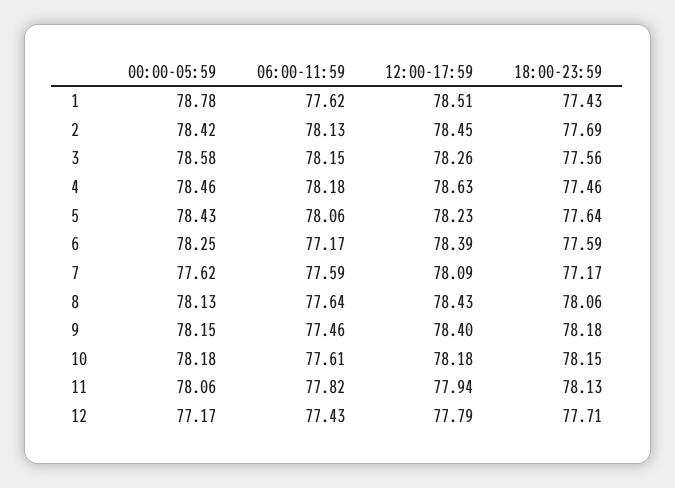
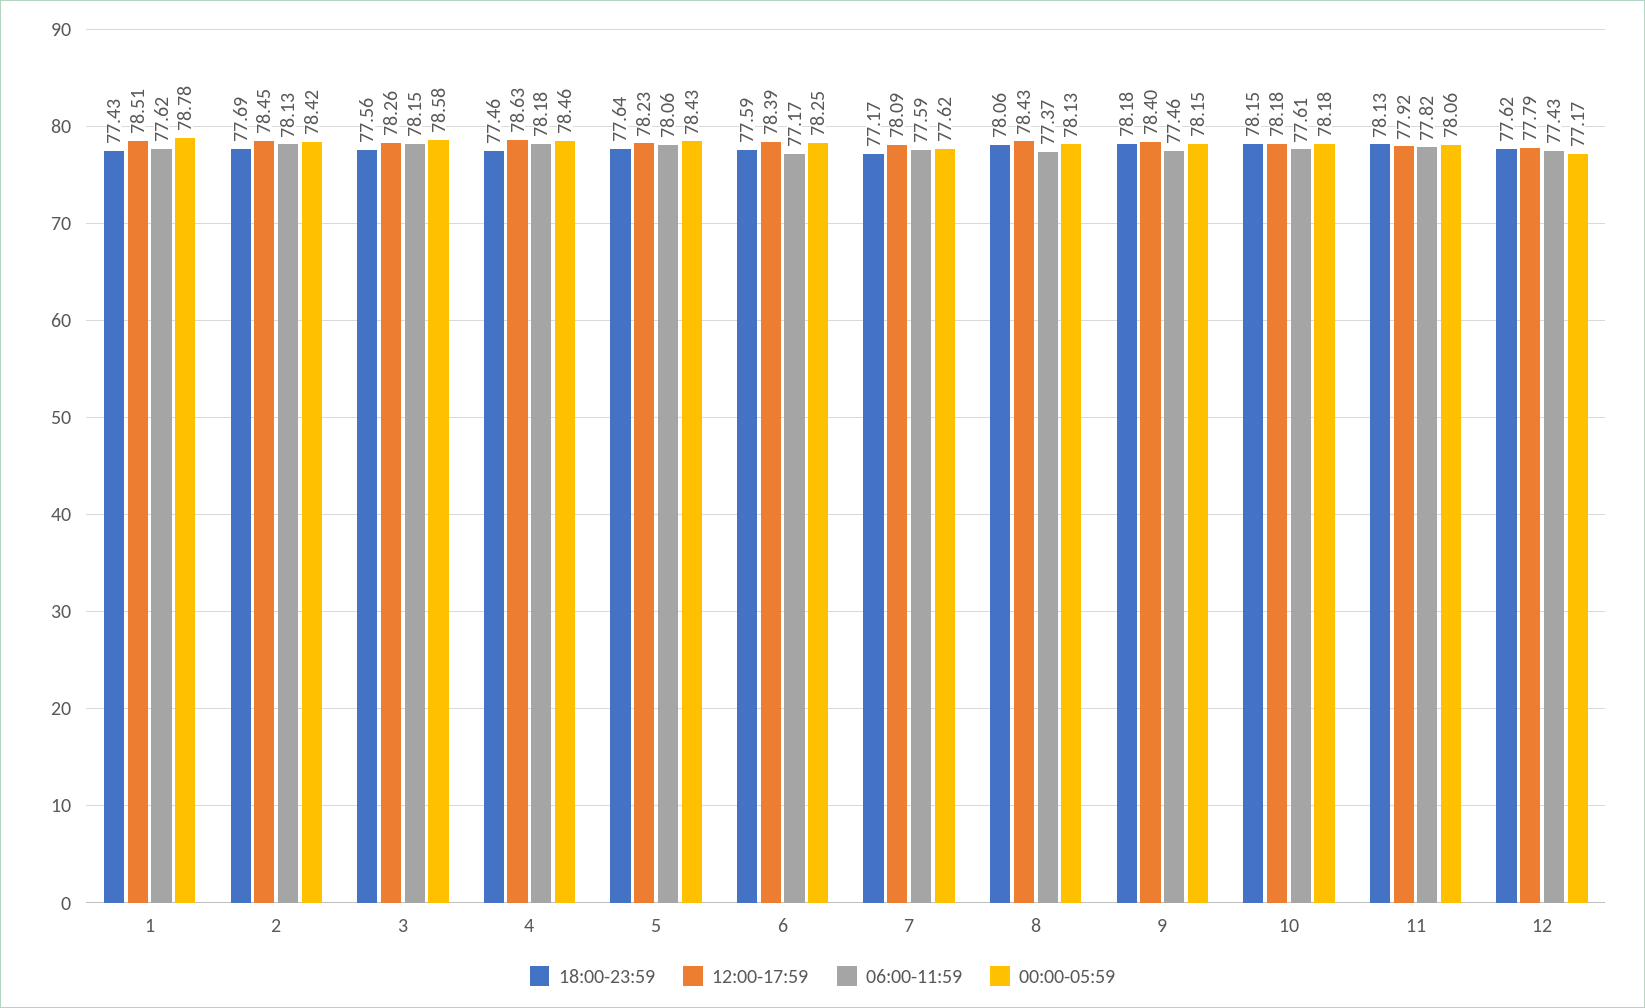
  {
    "00:00-05:59": {
      "1": 78.78,
      "2": 78.42,
      "3": 78.58,
      "4": 78.46,
      "5": 78.43,
      "6": 78.25,
      "7": 77.62,
      "8": 78.13,
      "9": 78.15,
      "10": 78.18,
      "11": 78.06,
      "12": 77.17
    },
    "06:00-11:59": {
      "1": 77.62,
      "2": 78.13,
      "3": 78.15,
      "4": 78.18,
      "5": 78.06,
      "6": 77.17,
      "7": 77.59,
-     "8": 77.64,
+     "8": 77.37,
      "9": 77.46,
      "10": 77.61,
      "11": 77.82,
      "12": 77.43
    },
    "12:00-17:59": {
      "1": 78.51,
      "2": 78.45,
      "3": 78.26,
      "4": 78.63,
      "5": 78.23,
      "6": 78.39,
      "7": 78.09,
      "8": 78.43,
      "9": 78.4,
      "10": 78.18,
-     "11": 77.94,
+     "11": 77.92,
      "12": 77.79
    },
    "18:00-23:59": {
      "1": 77.43,
      "2": 77.69,
      "3": 77.56,
      "4": 77.46,
      "5": 77.64,
      "6": 77.59,
      "7": 77.17,
      "8": 78.06,
      "9": 78.18,
      "10": 78.15,
      "11": 78.13,
-     "12": 77.71
+     "12": 77.62
    }
  }

